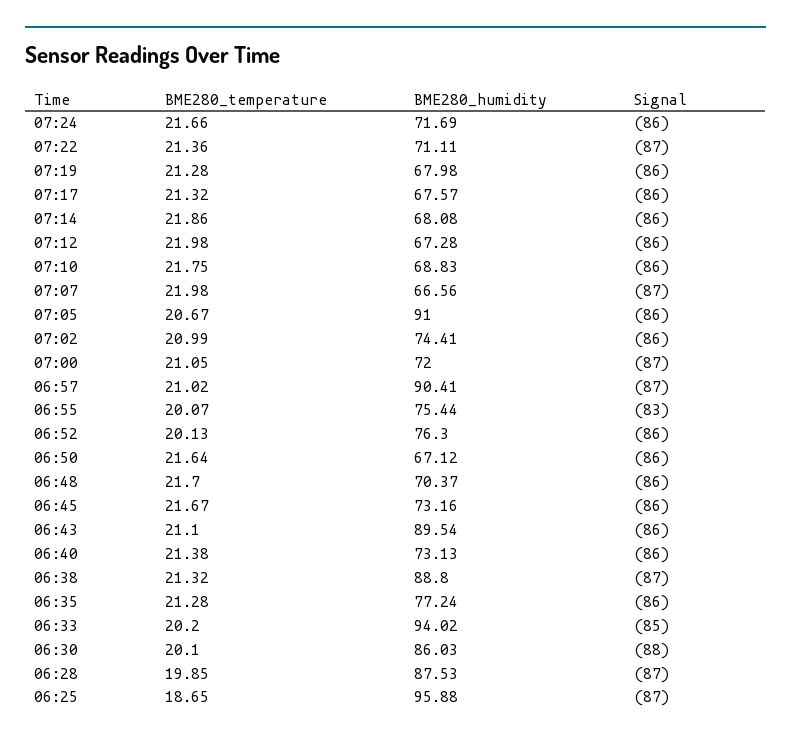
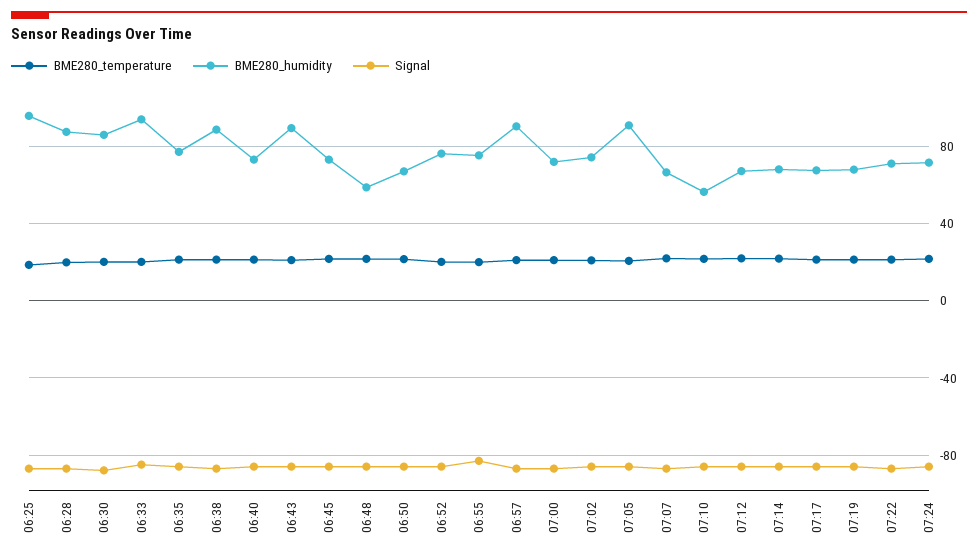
  {
    "BME280_temperature": {
      "07:24": 21.66,
      "07:22": 21.36,
      "07:19": 21.28,
      "07:17": 21.32,
      "07:14": 21.86,
      "07:12": 21.98,
      "07:10": 21.75,
      "07:07": 21.98,
      "07:05": 20.67,
      "07:02": 20.99,
      "07:00": 21.05,
      "06:57": 21.02,
      "06:55": 20.07,
      "06:52": 20.13,
      "06:50": 21.64,
      "06:48": 21.7,
      "06:45": 21.67,
      "06:43": 21.1,
      "06:40": 21.38,
      "06:38": 21.32,
      "06:35": 21.28,
      "06:33": 20.2,
      "06:30": 20.1,
      "06:28": 19.85,
      "06:25": 18.65
    },
    "BME280_humidity": {
      "07:24": 71.69,
      "07:22": 71.11,
      "07:19": 67.98,
      "07:17": 67.57,
      "07:14": 68.08,
      "07:12": 67.28,
-     "07:10": 68.83,
+     "07:10": 55,
      "07:07": 66.56,
      "07:05": 91,
      "07:02": 74.41,
      "07:00": 72,
      "06:57": 90.41,
      "06:55": 75.44,
      "06:52": 76.3,
      "06:50": 67.12,
-     "06:48": 70.37,
+     "06:48": 60,
      "06:45": 73.16,
      "06:43": 89.54,
      "06:40": 73.13,
      "06:38": 88.8,
      "06:35": 77.24,
      "06:33": 94.02,
      "06:30": 86.03,
      "06:28": 87.53,
      "06:25": 95.88
    },
    "Signal": {
      "07:24": -86,
      "07:22": -87,
      "07:19": -86,
      "07:17": -86,
      "07:14": -86,
      "07:12": -86,
      "07:10": -86,
      "07:07": -87,
      "07:05": -86,
      "07:02": -86,
      "07:00": -87,
      "06:57": -87,
      "06:55": -83,
      "06:52": -86,
      "06:50": -86,
      "06:48": -86,
      "06:45": -86,
      "06:43": -86,
      "06:40": -86,
      "06:38": -87,
      "06:35": -86,
      "06:33": -85,
      "06:30": -88,
      "06:28": -87,
      "06:25": -87
    }
  }

